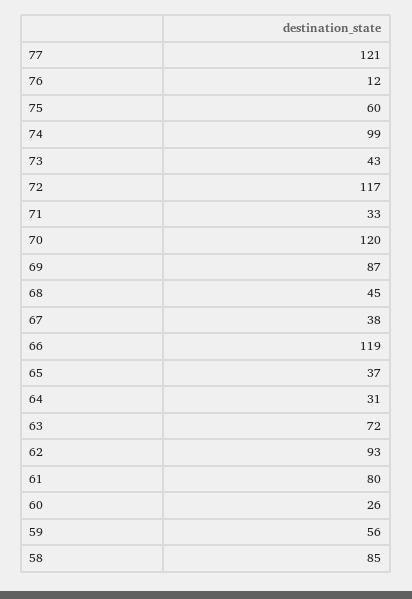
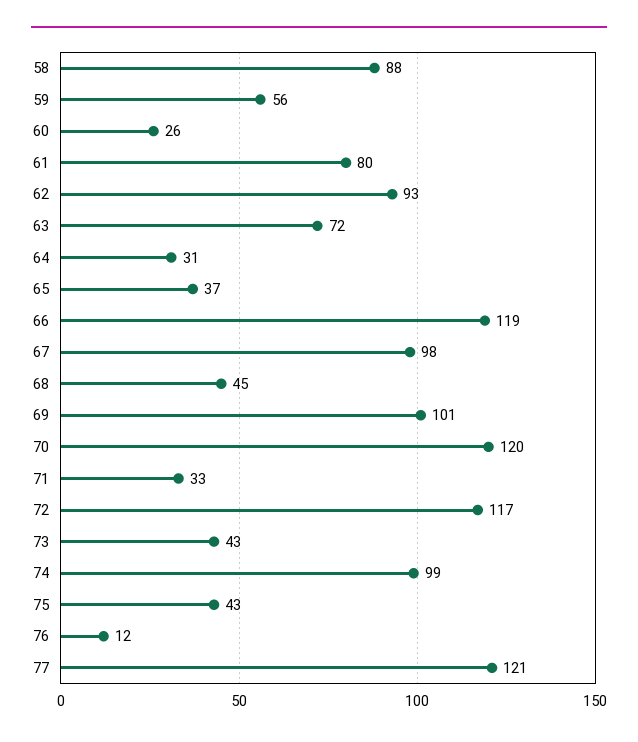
  {
    "77": 121,
    "76": 12,
-   "75": 60,
+   "75": 43,
    "74": 99,
    "73": 43,
    "72": 117,
    "71": 33,
    "70": 120,
-   "69": 87,
+   "69": 101,
    "68": 45,
-   "67": 38,
+   "67": 98,
    "66": 119,
    "65": 37,
    "64": 31,
    "63": 72,
    "62": 93,
    "61": 80,
    "60": 26,
    "59": 56,
-   "58": 85
+   "58": 88
  }

